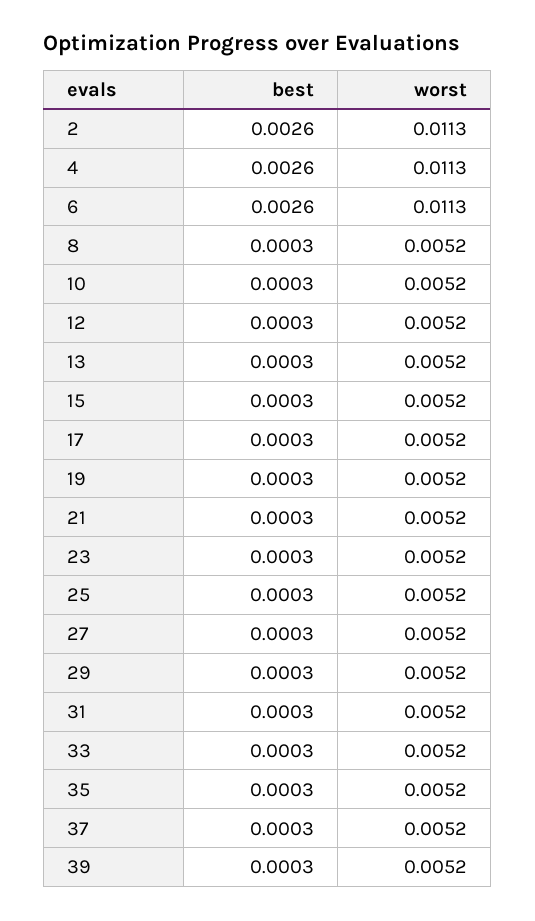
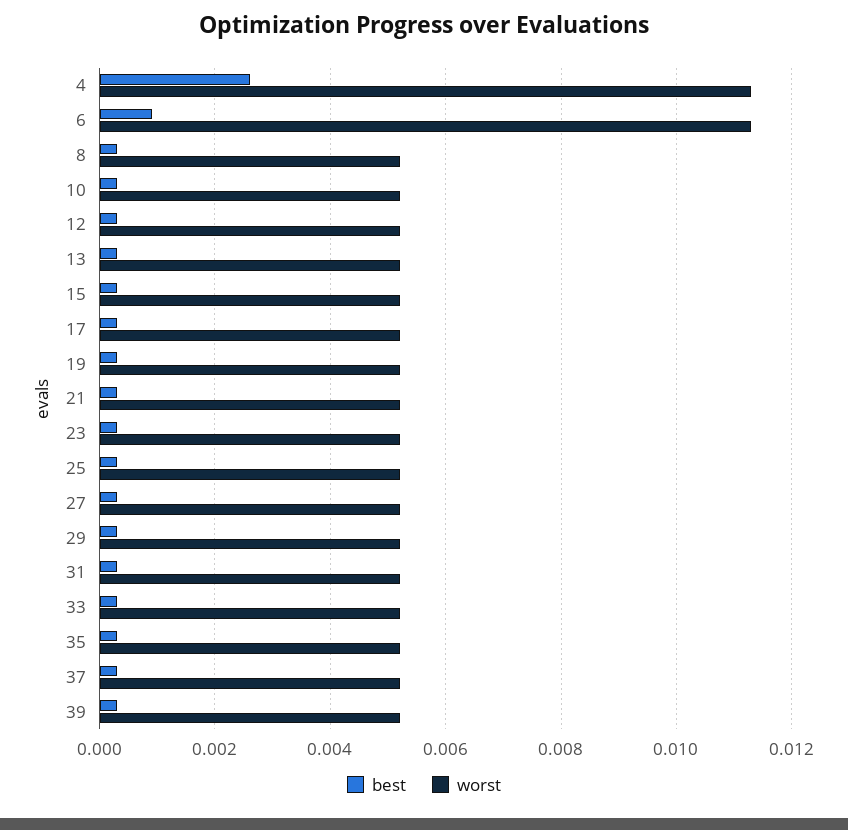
  {
    "best": {
-     "2": 0.0026,
      "4": 0.0026,
-     "6": 0.0026,
+     "6": 0.001,
      "8": 0.0003,
      "10": 0.0003,
      "12": 0.0003,
      "13": 0.0003,
      "15": 0.0003,
      "17": 0.0003,
      "19": 0.0003,
      "21": 0.0003,
      "23": 0.0003,
      "25": 0.0003,
      "27": 0.0003,
      "29": 0.0003,
      "31": 0.0003,
      "33": 0.0003,
      "35": 0.0003,
      "37": 0.0003,
      "39": 0.0003
    },
    "worst": {
-     "2": 0.0113,
      "4": 0.0113,
      "6": 0.0113,
      "8": 0.0052,
      "10": 0.0052,
      "12": 0.0052,
      "13": 0.0052,
      "15": 0.0052,
      "17": 0.0052,
      "19": 0.0052,
      "21": 0.0052,
      "23": 0.0052,
      "25": 0.0052,
      "27": 0.0052,
      "29": 0.0052,
      "31": 0.0052,
      "33": 0.0052,
      "35": 0.0052,
      "37": 0.0052,
      "39": 0.0052
    }
  }

